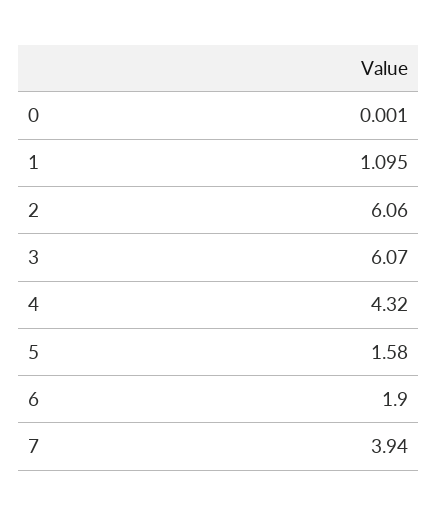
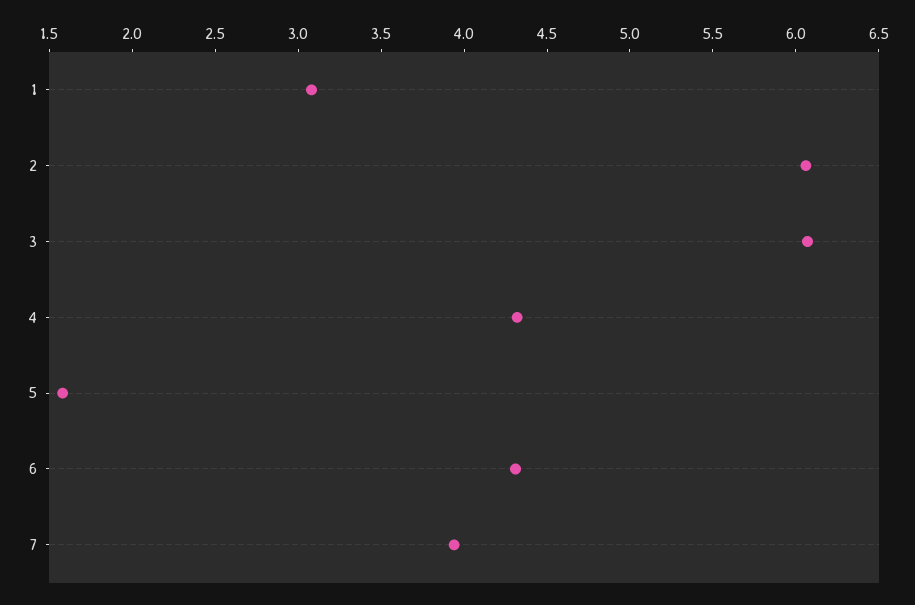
  {
-   "0": 0.001,
-   "1": 1.095,
+   "1": 3.1,
    "2": 6.06,
    "3": 6.07,
    "4": 4.32,
    "5": 1.58,
-   "6": 1.9,
+   "6": 4.3,
    "7": 3.94
  }

